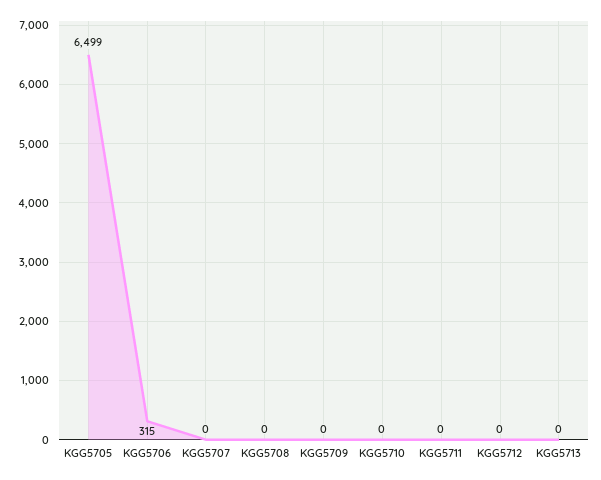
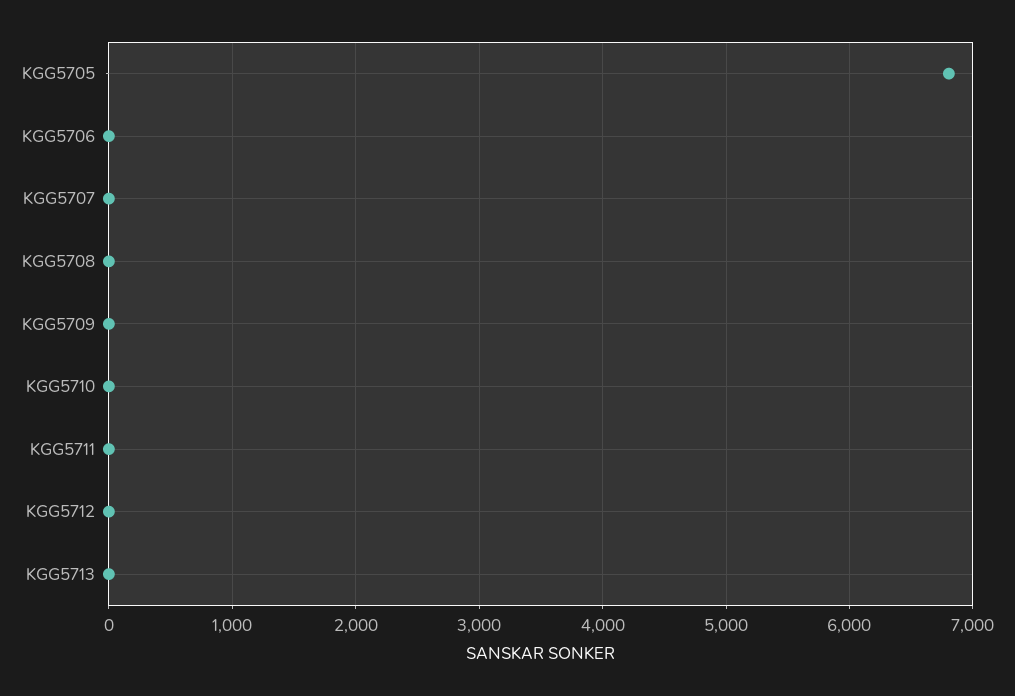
  {
-   "KGG5705": 6499,
+   "KGG5705": 6800,
-   "KGG5706": 315,
+   "KGG5706": 0,
    "KGG5707": 0,
    "KGG5708": 0,
    "KGG5709": 0,
    "KGG5710": 0,
    "KGG5711": 0,
    "KGG5712": 0,
    "KGG5713": 0
  }

